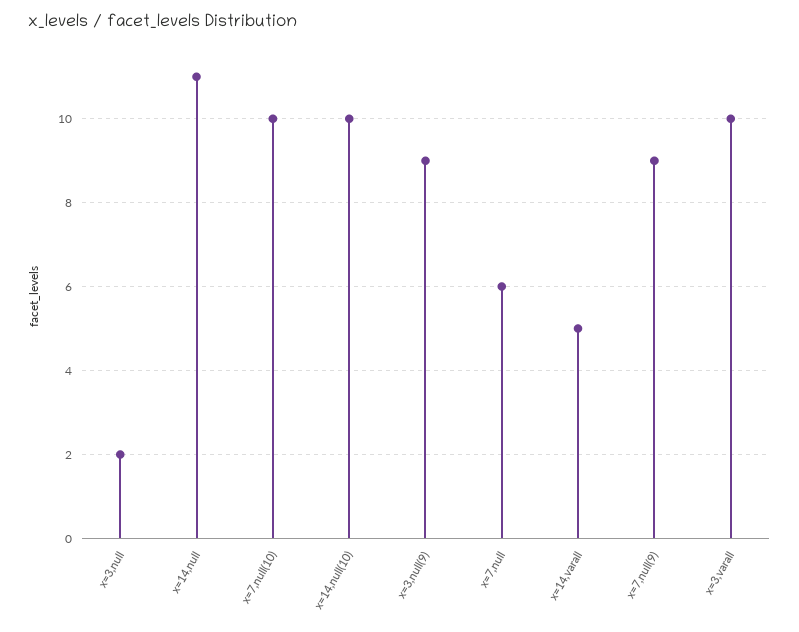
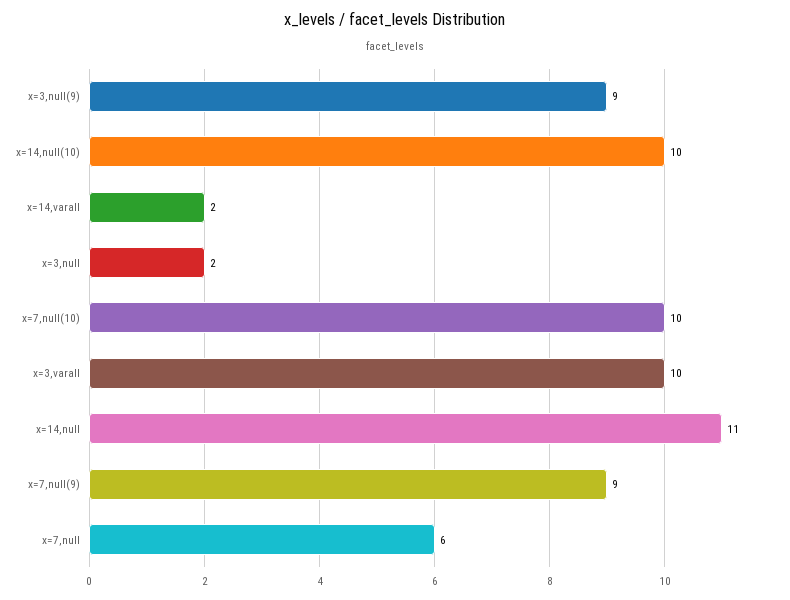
  {
    "x=3,null": 2,
    "x=14,null": 11,
    "x=7,null(10)": 10,
    "x=14,null(10)": 10,
    "x=3,null(9)": 9,
    "x=7,null": 6,
-   "x=14,varall": 5,
+   "x=14,varall": 2,
    "x=7,null(9)": 9,
    "x=3,varall": 10
  }

